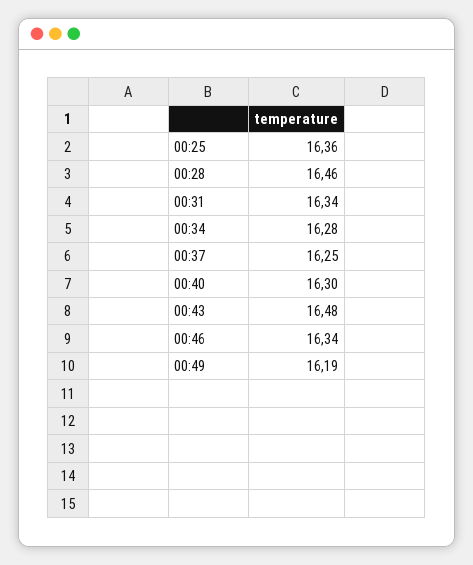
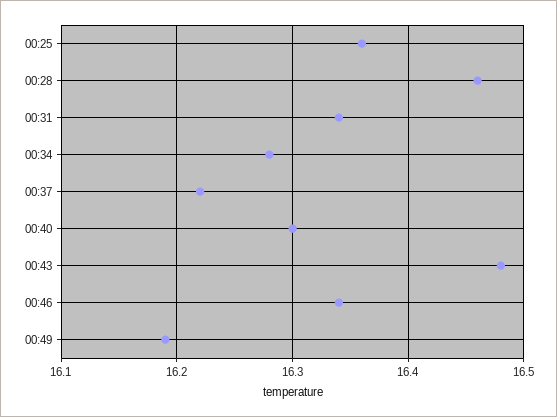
  {
    "00:25": 16.36,
    "00:28": 16.46,
    "00:31": 16.34,
    "00:34": 16.28,
-   "00:37": 16.25,
+   "00:37": 16.22,
    "00:40": 16.3,
    "00:43": 16.48,
    "00:46": 16.34,
    "00:49": 16.19
  }

